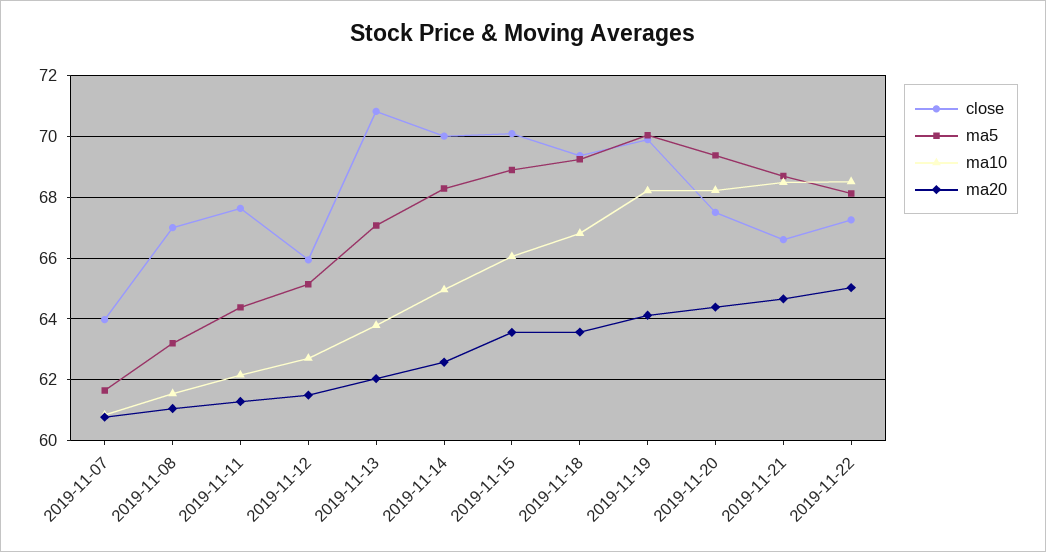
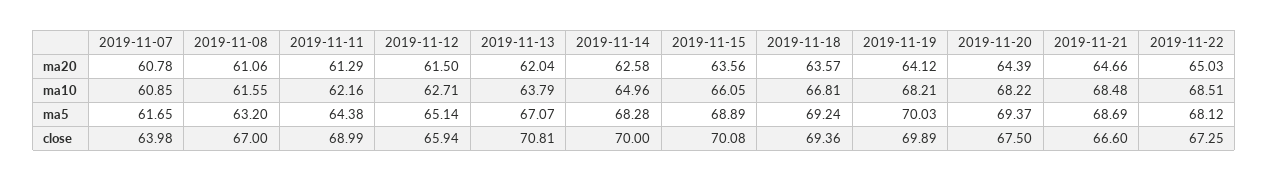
  {
    "close": {
      "2019-11-07": 63.98,
      "2019-11-08": 67,
-     "2019-11-11": 67.6,
+     "2019-11-11": 68.99,
      "2019-11-12": 65.94,
      "2019-11-13": 70.81,
      "2019-11-14": 70,
      "2019-11-15": 70.08,
      "2019-11-18": 69.36,
      "2019-11-19": 69.89,
      "2019-11-20": 67.5,
      "2019-11-21": 66.6,
      "2019-11-22": 67.25
    },
    "ma5": {
      "2019-11-07": 61.65,
      "2019-11-08": 63.2,
      "2019-11-11": 64.38,
      "2019-11-12": 65.14,
      "2019-11-13": 67.07,
      "2019-11-14": 68.28,
      "2019-11-15": 68.89,
      "2019-11-18": 69.24,
      "2019-11-19": 70.03,
      "2019-11-20": 69.37,
      "2019-11-21": 68.69,
      "2019-11-22": 68.12
    },
    "ma10": {
      "2019-11-07": 60.85,
      "2019-11-08": 61.55,
      "2019-11-11": 62.16,
      "2019-11-12": 62.71,
      "2019-11-13": 63.79,
      "2019-11-14": 64.96,
      "2019-11-15": 66.05,
      "2019-11-18": 66.81,
      "2019-11-19": 68.21,
      "2019-11-20": 68.22,
      "2019-11-21": 68.48,
      "2019-11-22": 68.51
    },
    "ma20": {
      "2019-11-07": 60.78,
      "2019-11-08": 61.06,
      "2019-11-11": 61.29,
      "2019-11-12": 61.5,
      "2019-11-13": 62.04,
      "2019-11-14": 62.58,
      "2019-11-15": 63.56,
      "2019-11-18": 63.57,
      "2019-11-19": 64.12,
      "2019-11-20": 64.39,
      "2019-11-21": 64.66,
      "2019-11-22": 65.03
    }
  }

